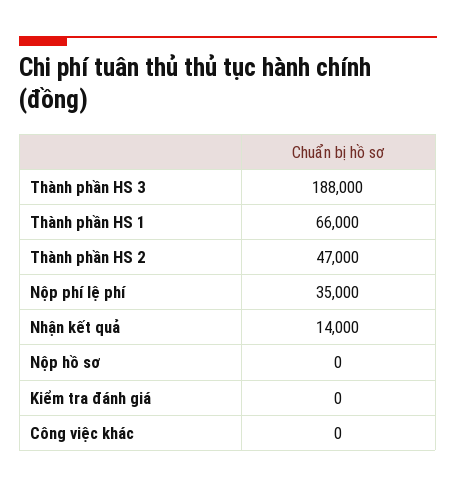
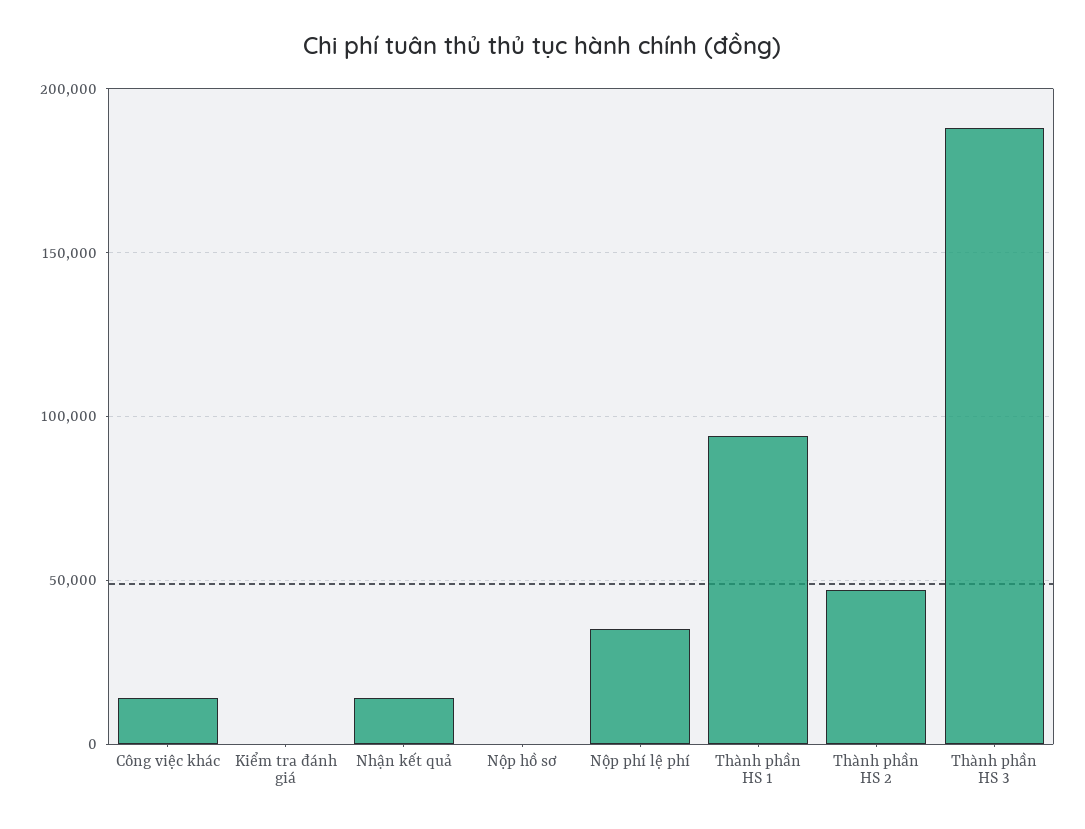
  {
    "Thành phần HS 3": 188000,
-   "Thành phần HS 1": 66000,
+   "Thành phần HS 1": 95000,
    "Thành phần HS 2": 47000,
    "Nộp phí lệ phí": 35000,
    "Nhận kết quả": 14000,
    "Nộp hồ sơ": 0,
    "Kiểm tra đánh giá": 0,
-   "Công việc khác": 0
+   "Công việc khác": 15000
  }

